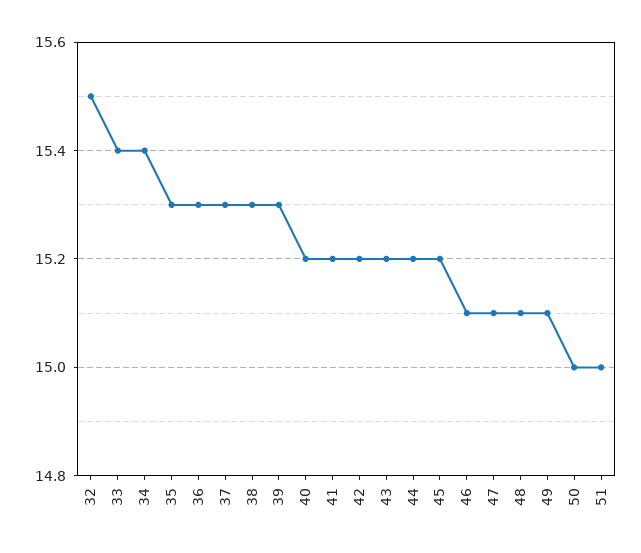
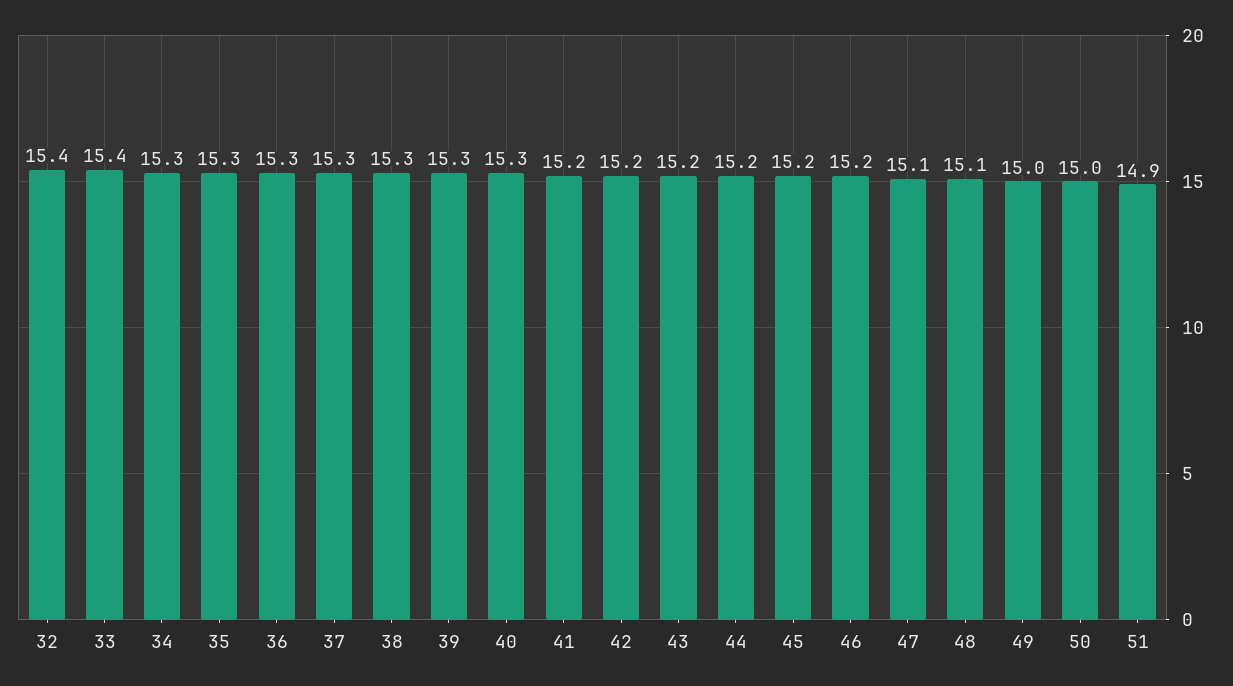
  {
-   "32": 15.5,
+   "32": 15.4,
    "33": 15.4,
-   "34": 15.4,
+   "34": 15.3,
    "35": 15.3,
    "36": 15.3,
    "37": 15.3,
    "38": 15.3,
    "39": 15.3,
-   "40": 15.2,
+   "40": 15.3,
    "41": 15.2,
    "42": 15.2,
    "43": 15.2,
    "44": 15.2,
    "45": 15.2,
-   "46": 15.1,
+   "46": 15.2,
    "47": 15.1,
    "48": 15.1,
-   "49": 15.1,
+   "49": 15,
    "50": 15,
-   "51": 15
+   "51": 14.9
  }

